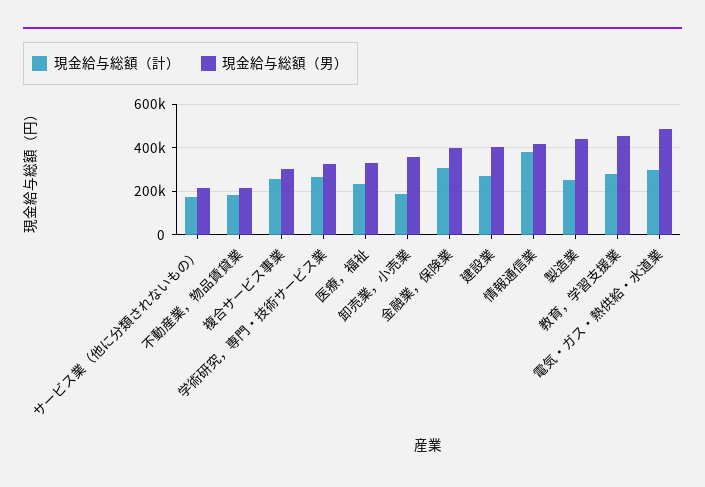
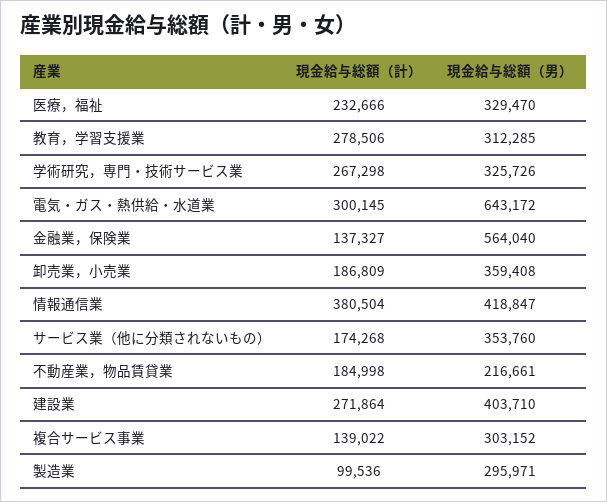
  {
    "現金給与総額（計）": {
      "サービス業（他に分類されないもの）": 174268,
      "不動産業，物品賃貸業": 184998,
-     "複合サービス事業": 250000,
+     "複合サービス事業": 139022,
      "学術研究，専門・技術サービス業": 267298,
      "医療，福祉": 232666,
      "卸売業，小売業": 186809,
-     "金融業，保険業": 300000,
+     "金融業，保険業": 137327,
      "建設業": 271864,
      "情報通信業": 380504,
-     "製造業": 250000,
+     "製造業": 99536,
      "教育，学習支援業": 278506,
      "電気・ガス・熱供給・水道業": 300145
    },
    "現金給与総額（男）": {
-     "サービス業（他に分類されないもの）": 200000,
+     "サービス業（他に分類されないもの）": 353760,
      "不動産業，物品賃貸業": 216661,
      "複合サービス事業": 303152,
      "学術研究，専門・技術サービス業": 325726,
      "医療，福祉": 329470,
      "卸売業，小売業": 359408,
-     "金融業，保険業": 400000,
+     "金融業，保険業": 564040,
      "建設業": 403710,
      "情報通信業": 418847,
-     "製造業": 450000,
+     "製造業": 295971,
-     "教育，学習支援業": 450000,
+     "教育，学習支援業": 312285,
-     "電気・ガス・熱供給・水道業": 500000
+     "電気・ガス・熱供給・水道業": 643172
    }
  }

